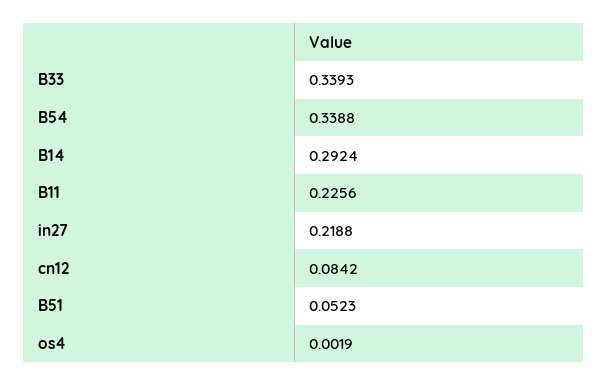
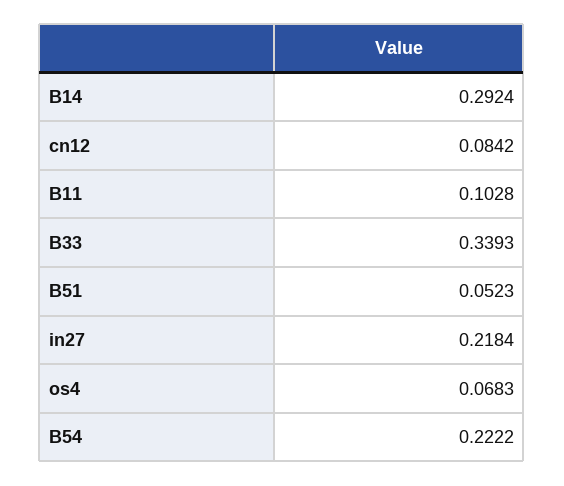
  {
    "B33": 0.3393,
-   "B54": 0.3388,
+   "B54": 0.2222,
    "B14": 0.2924,
-   "B11": 0.2256,
+   "B11": 0.1028,
-   "in27": 0.2188,
+   "in27": 0.2184,
    "cn12": 0.0842,
    "B51": 0.0523,
-   "os4": 0.0019
+   "os4": 0.0683
  }

